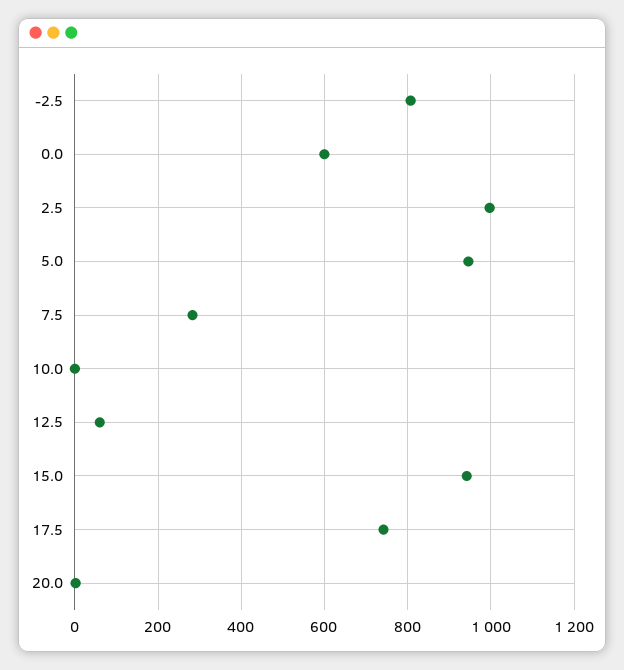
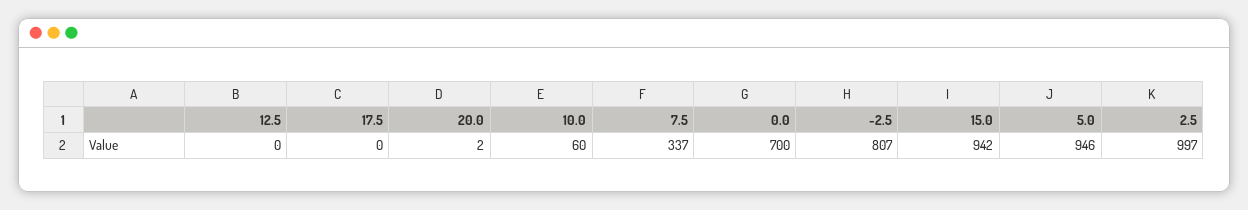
  {
    "-2.5": 807,
-   "0.0": 600,
+   "0.0": 700,
    "2.5": 997,
    "5.0": 946,
-   "7.5": 280,
+   "7.5": 337,
-   "10.0": 0,
+   "10.0": 60,
-   "12.5": 60,
+   "12.5": 0,
    "15.0": 942,
-   "17.5": 740,
+   "17.5": 0,
    "20.0": 2
  }

